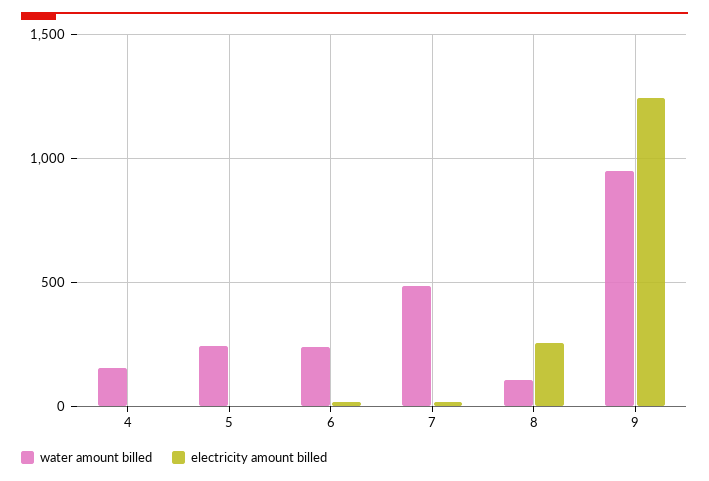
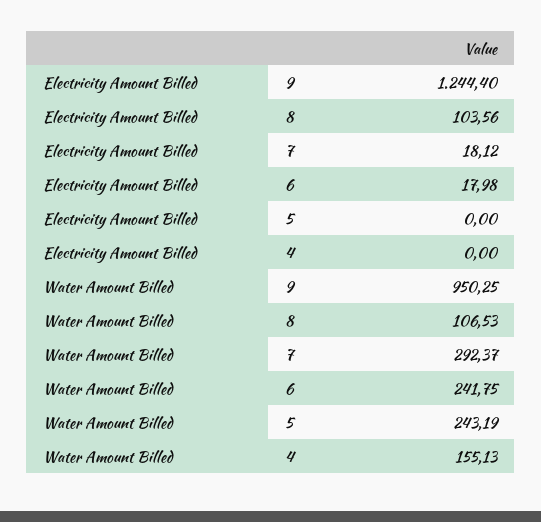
  {
    "water amount billed": {
      "4": 155.13,
      "5": 243.19,
      "6": 241.75,
-     "7": 500,
+     "7": 292.37,
      "8": 106.53,
      "9": 950.25
    },
    "electricity amount billed": {
      "4": 0,
      "5": 0,
      "6": 17.98,
      "7": 18.12,
-     "8": 250,
+     "8": 103.56,
      "9": 1244.4
    }
  }

